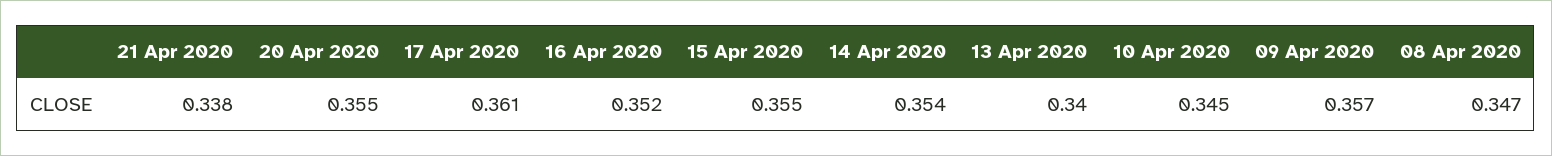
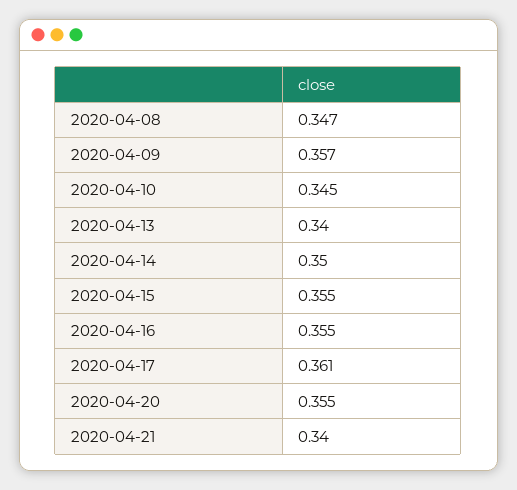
  {
-   "21 Apr 2020": 0.338,
+   "21 Apr 2020": 0.34,
    "20 Apr 2020": 0.355,
    "17 Apr 2020": 0.361,
-   "16 Apr 2020": 0.352,
+   "16 Apr 2020": 0.355,
    "15 Apr 2020": 0.355,
-   "14 Apr 2020": 0.354,
+   "14 Apr 2020": 0.35,
    "13 Apr 2020": 0.34,
    "10 Apr 2020": 0.345,
    "09 Apr 2020": 0.357,
    "08 Apr 2020": 0.347
  }

